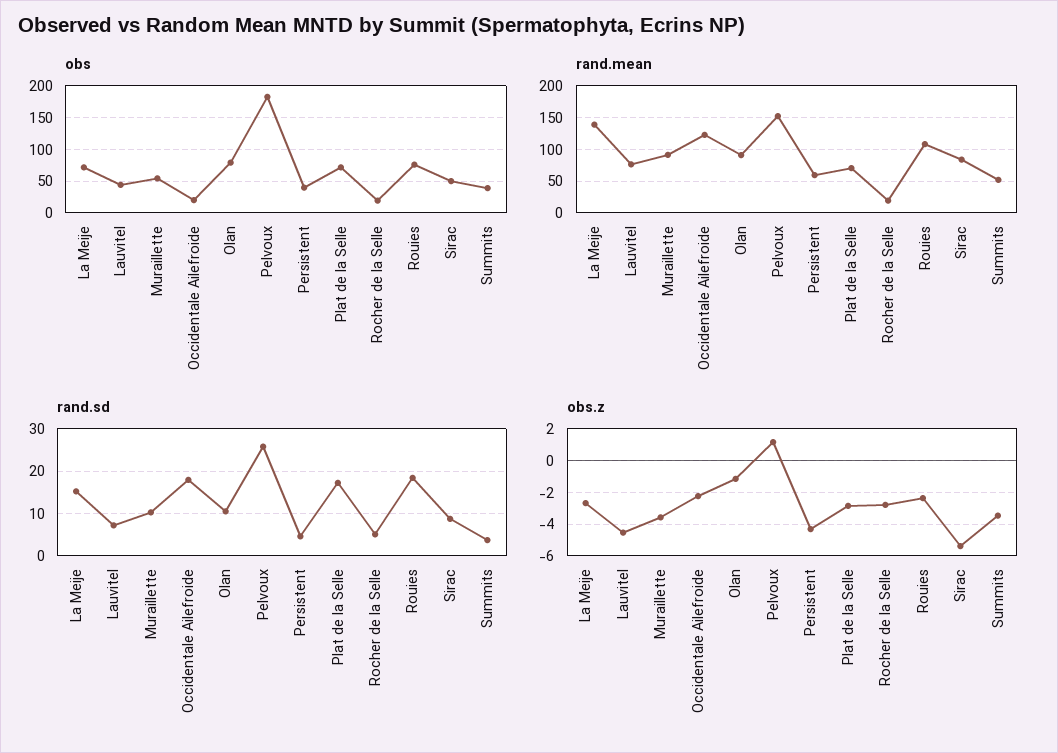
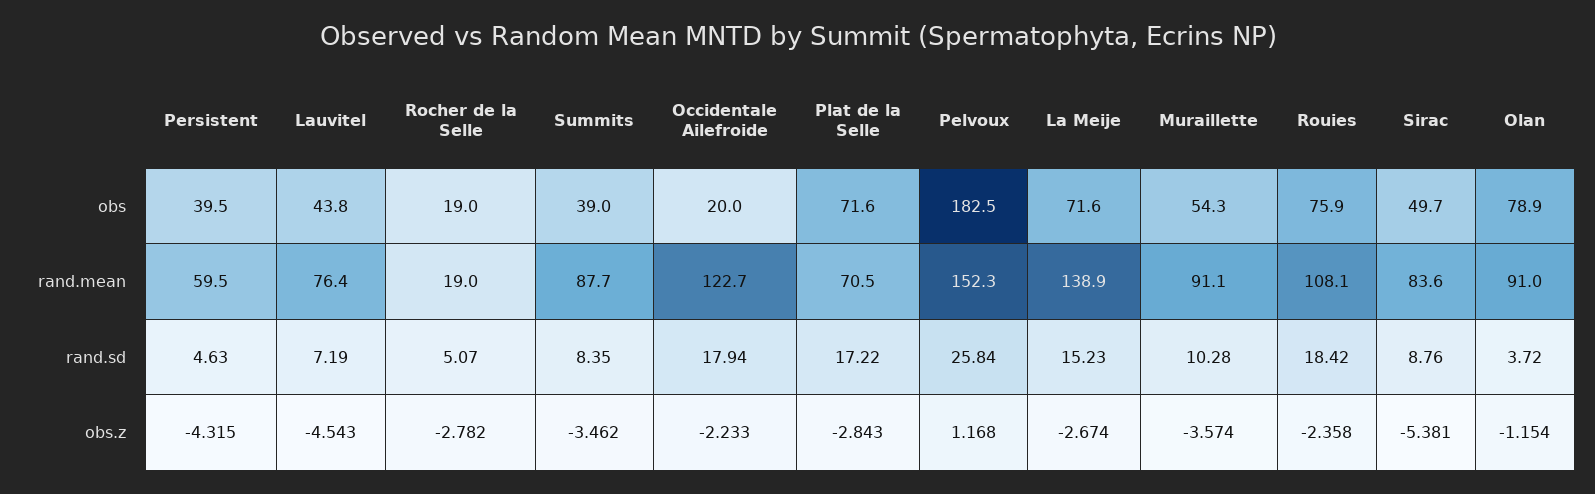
  {
    "obs": {
      "La Meije": 71.6,
      "Lauvitel": 43.8,
      "Muraillette": 54.3,
      "Occidentale Ailefroide": 20,
      "Olan": 78.9,
      "Pelvoux": 182.5,
      "Persistent": 39.5,
      "Plat de la Selle": 71.6,
      "Rocher de la Selle": 19,
      "Rouies": 75.9,
      "Sirac": 49.7,
      "Summits": 39
    },
    "rand.mean": {
      "La Meije": 138.9,
      "Lauvitel": 76.4,
      "Muraillette": 91.1,
      "Occidentale Ailefroide": 122.7,
      "Olan": 91,
      "Pelvoux": 152.3,
      "Persistent": 59.5,
      "Plat de la Selle": 70.5,
      "Rocher de la Selle": 19,
      "Rouies": 108.1,
      "Sirac": 83.6,
-     "Summits": 50
+     "Summits": 87.7
    },
    "rand.sd": {
      "La Meije": 15.23,
      "Lauvitel": 7.19,
      "Muraillette": 10.28,
      "Occidentale Ailefroide": 17.94,
-     "Olan": 10,
+     "Olan": 3.72,
      "Pelvoux": 25.84,
      "Persistent": 4.63,
      "Plat de la Selle": 17.22,
      "Rocher de la Selle": 5.07,
      "Rouies": 18.42,
      "Sirac": 8.76,
-     "Summits": 4
+     "Summits": 8.35
    },
    "obs.z": {
      "La Meije": -2.674,
      "Lauvitel": -4.543,
      "Muraillette": -3.574,
      "Occidentale Ailefroide": -2.233,
      "Olan": -1.154,
      "Pelvoux": 1.168,
      "Persistent": -4.315,
      "Plat de la Selle": -2.843,
      "Rocher de la Selle": -2.782,
      "Rouies": -2.358,
      "Sirac": -5.381,
      "Summits": -3.462
    }
  }

